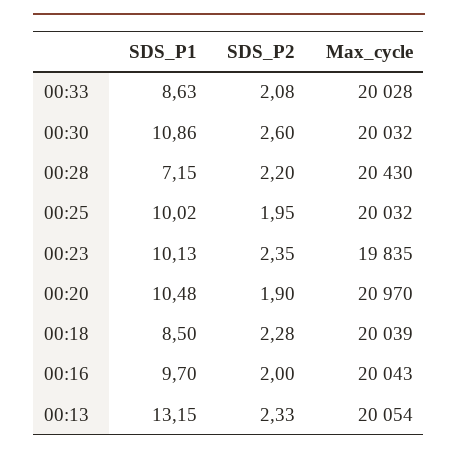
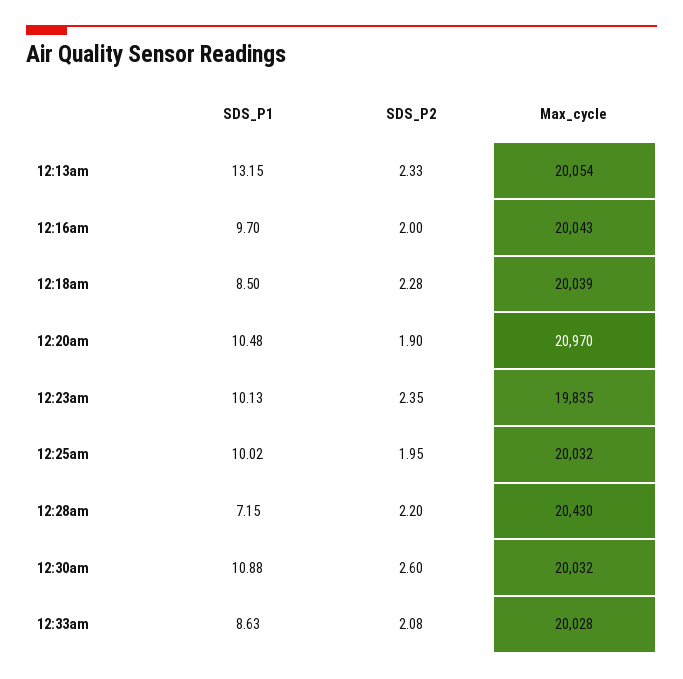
  {
    "SDS_P1": {
      "00:33": 8.63,
-     "00:30": 10.86,
+     "00:30": 10.88,
      "00:28": 7.15,
      "00:25": 10.02,
      "00:23": 10.13,
      "00:20": 10.48,
      "00:18": 8.5,
      "00:16": 9.7,
      "00:13": 13.15
    },
    "SDS_P2": {
      "00:33": 2.08,
      "00:30": 2.6,
      "00:28": 2.2,
      "00:25": 1.95,
      "00:23": 2.35,
      "00:20": 1.9,
      "00:18": 2.28,
      "00:16": 2,
      "00:13": 2.33
    },
    "Max_cycle": {
      "00:33": 20028,
      "00:30": 20032,
      "00:28": 20430,
      "00:25": 20032,
      "00:23": 19835,
      "00:20": 20970,
      "00:18": 20039,
      "00:16": 20043,
      "00:13": 20054
    }
  }

